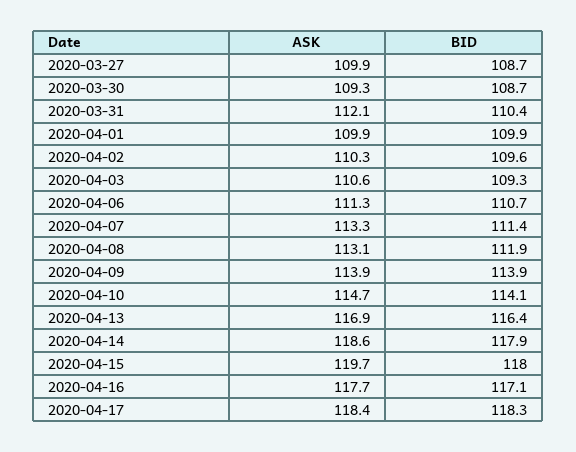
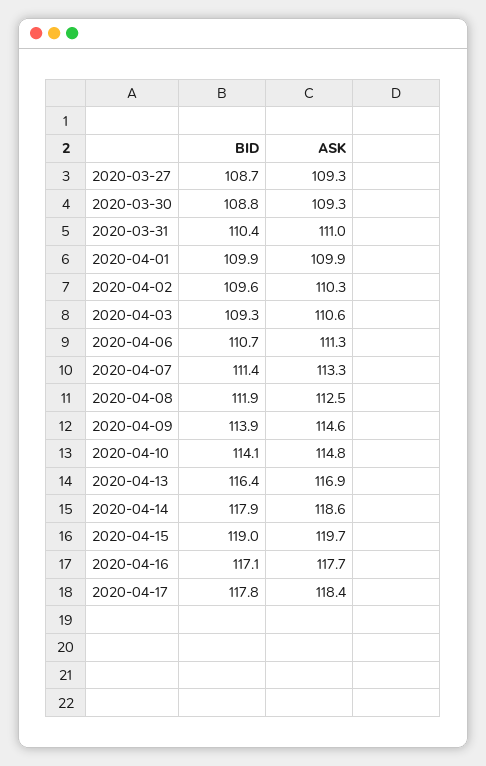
  {
    "ASK": {
-     "2020-03-27": 109.9,
+     "2020-03-27": 109.3,
      "2020-03-30": 109.3,
-     "2020-03-31": 112.1,
+     "2020-03-31": 111,
      "2020-04-01": 109.9,
      "2020-04-02": 110.3,
      "2020-04-03": 110.6,
      "2020-04-06": 111.3,
      "2020-04-07": 113.3,
-     "2020-04-08": 113.1,
+     "2020-04-08": 112.5,
-     "2020-04-09": 113.9,
+     "2020-04-09": 114.6,
-     "2020-04-10": 114.7,
+     "2020-04-10": 114.8,
      "2020-04-13": 116.9,
      "2020-04-14": 118.6,
      "2020-04-15": 119.7,
      "2020-04-16": 117.7,
      "2020-04-17": 118.4
    },
    "BID": {
      "2020-03-27": 108.7,
-     "2020-03-30": 108.7,
+     "2020-03-30": 108.8,
      "2020-03-31": 110.4,
      "2020-04-01": 109.9,
      "2020-04-02": 109.6,
      "2020-04-03": 109.3,
      "2020-04-06": 110.7,
      "2020-04-07": 111.4,
      "2020-04-08": 111.9,
      "2020-04-09": 113.9,
      "2020-04-10": 114.1,
      "2020-04-13": 116.4,
      "2020-04-14": 117.9,
-     "2020-04-15": 118,
+     "2020-04-15": 119,
      "2020-04-16": 117.1,
-     "2020-04-17": 118.3
+     "2020-04-17": 117.8
    }
  }

